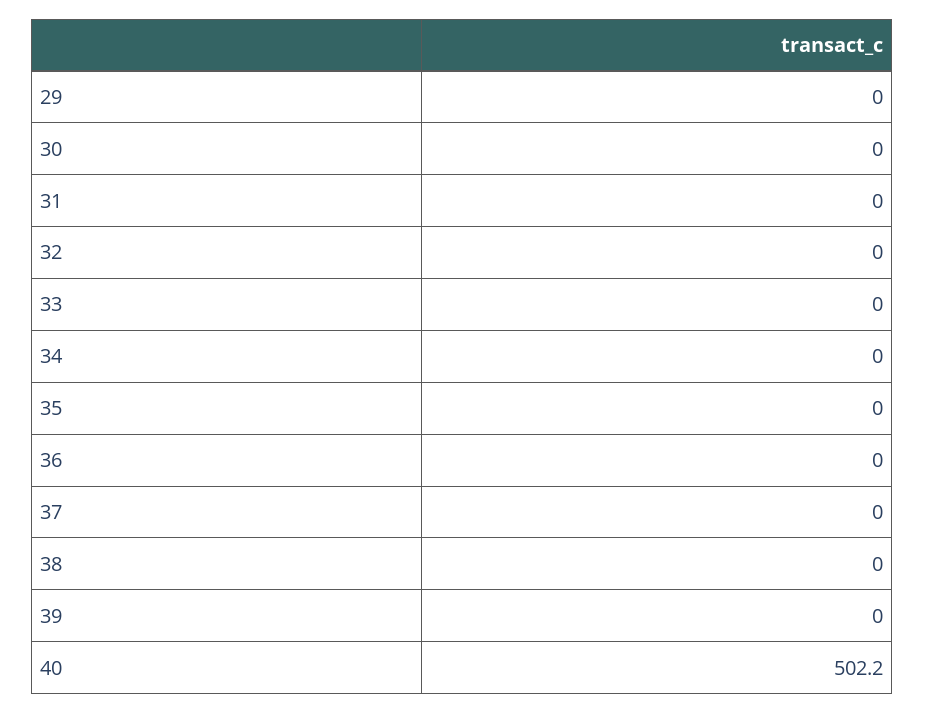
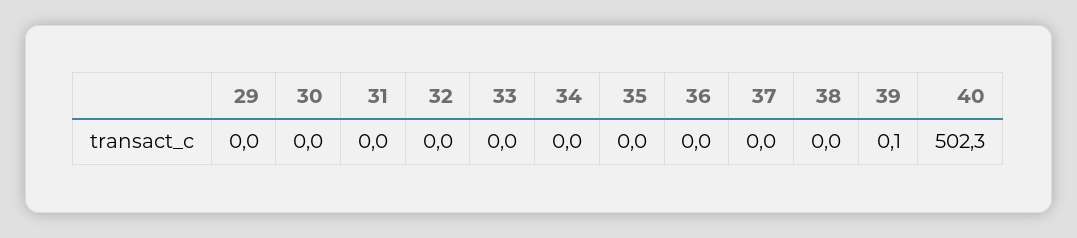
  {
    "29": 0,
    "30": 0,
    "31": 0,
    "32": 0,
    "33": 0,
    "34": 0,
    "35": 0,
    "36": 0,
    "37": 0,
    "38": 0,
-   "39": 0,
+   "39": 0.1,
-   "40": 502.2
+   "40": 502.3
  }

